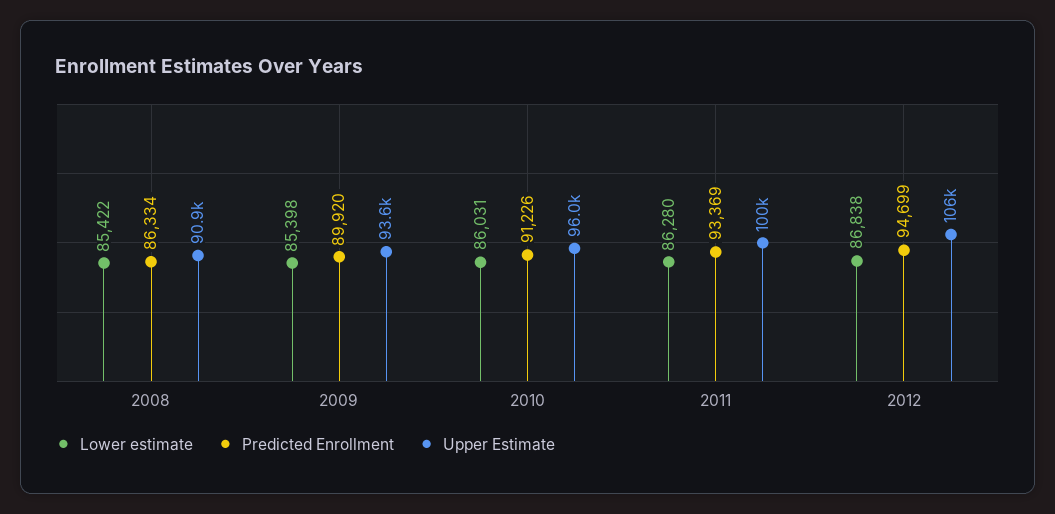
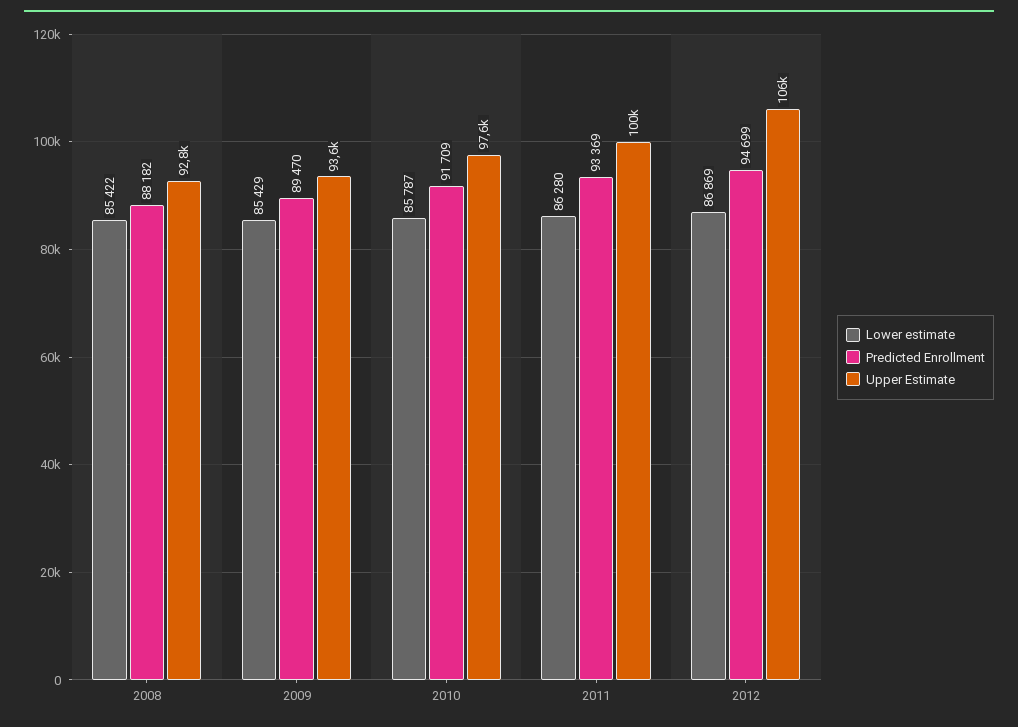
  {
    "Lower estimate": {
      "2008": 85422,
-     "2009": 85398,
+     "2009": 85429,
-     "2010": 86031,
+     "2010": 85787,
      "2011": 86280,
-     "2012": 86838
+     "2012": 86869
    },
    "Predicted Enrollment": {
-     "2008": 86334,
+     "2008": 88182,
-     "2009": 89920,
+     "2009": 89470,
-     "2010": 91226,
+     "2010": 91709,
      "2011": 93369,
      "2012": 94699
    },
    "Upper Estimate": {
-     "2008": 90900,
+     "2008": 92800,
      "2009": 93600,
-     "2010": 96000,
+     "2010": 97600,
      "2011": 100000,
      "2012": 106000
    }
  }

